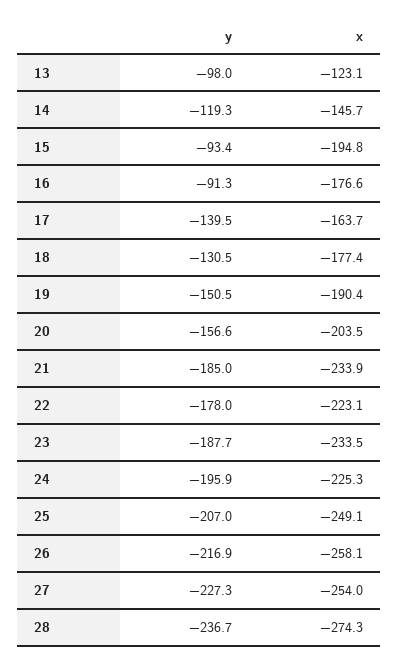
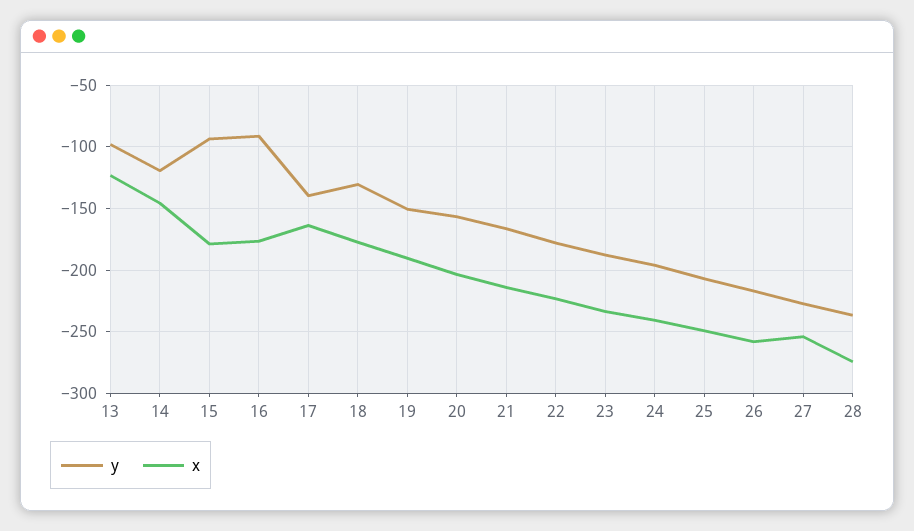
  {
    "y": {
      "13": -98,
      "14": -119.3,
      "15": -93.4,
      "16": -91.3,
      "17": -139.5,
      "18": -130.5,
      "19": -150.5,
      "20": -156.6,
-     "21": -185,
+     "21": -165,
      "22": -178,
      "23": -187.7,
      "24": -195.9,
      "25": -207,
      "26": -216.9,
      "27": -227.3,
      "28": -236.7
    },
    "x": {
      "13": -123.1,
      "14": -145.7,
-     "15": -194.8,
+     "15": -180,
      "16": -176.6,
      "17": -163.7,
      "18": -177.4,
      "19": -190.4,
      "20": -203.5,
-     "21": -233.9,
+     "21": -215,
      "22": -223.1,
      "23": -233.5,
-     "24": -225.3,
+     "24": -240,
      "25": -249.1,
      "26": -258.1,
      "27": -254,
      "28": -274.3
    }
  }

